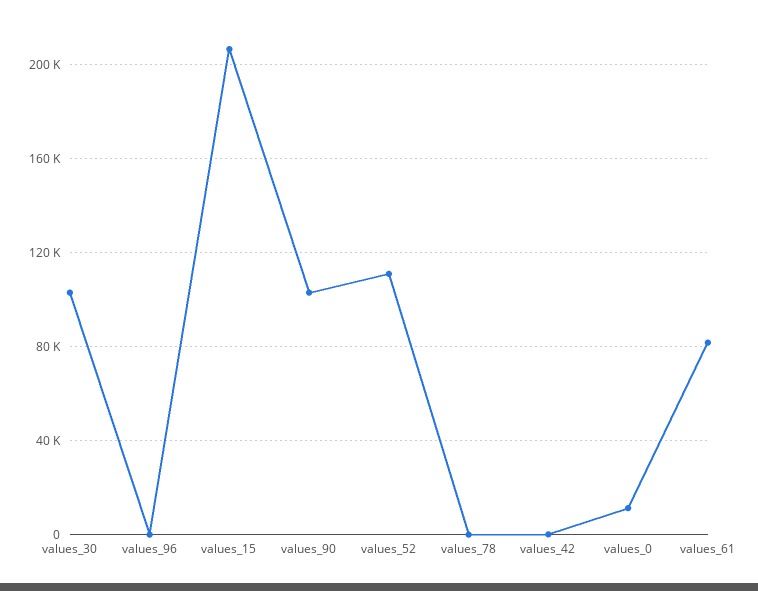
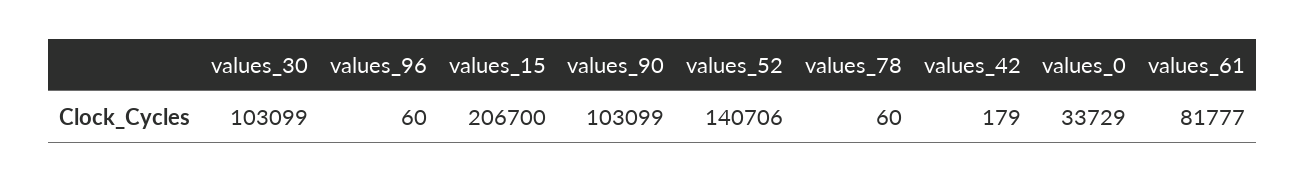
  {
    "values_30": 103099,
    "values_96": 60,
    "values_15": 206700,
    "values_90": 103099,
-   "values_52": 110000,
+   "values_52": 140706,
    "values_78": 60,
    "values_42": 179,
-   "values_0": 10000,
+   "values_0": 33729,
    "values_61": 81777
  }

